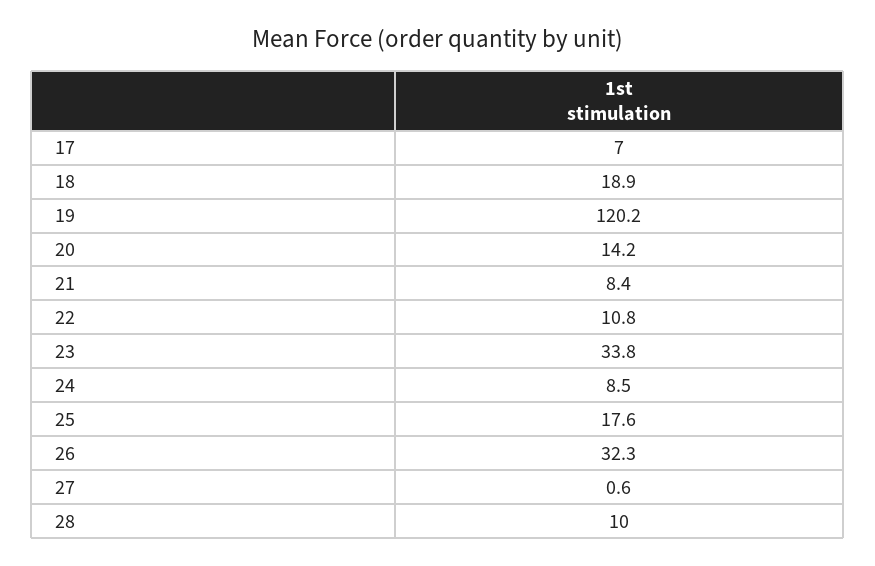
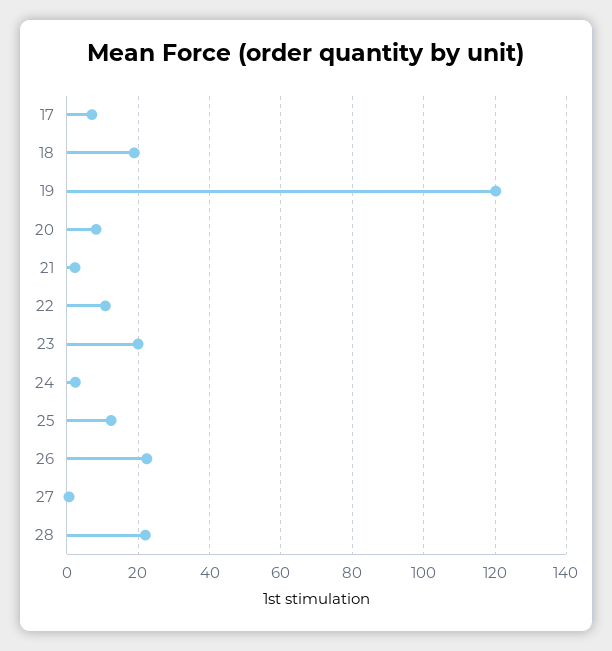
  {
    "17": 7,
    "18": 18.9,
    "19": 120.2,
-   "20": 14.2,
+   "20": 8,
-   "21": 8.4,
+   "21": 2,
    "22": 10.8,
-   "23": 33.8,
+   "23": 20,
-   "24": 8.5,
+   "24": 2,
-   "25": 17.6,
+   "25": 12,
-   "26": 32.3,
+   "26": 22,
    "27": 0.6,
-   "28": 10
+   "28": 22
  }

